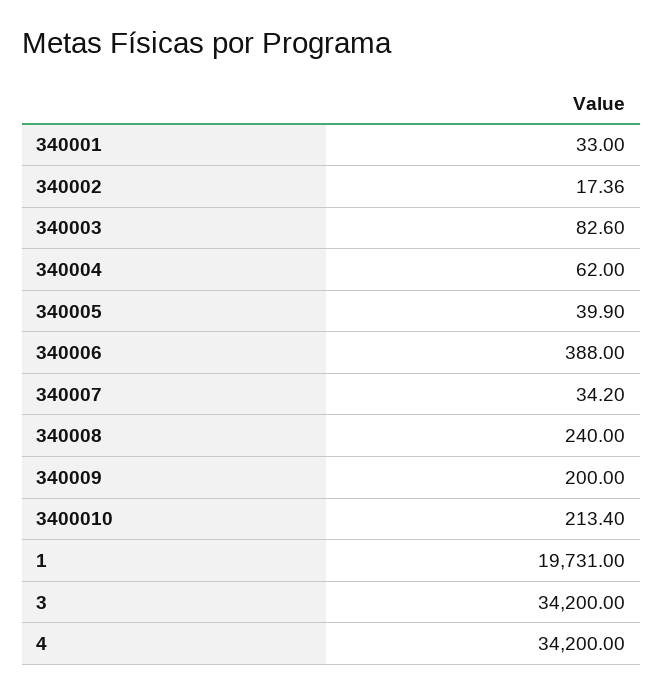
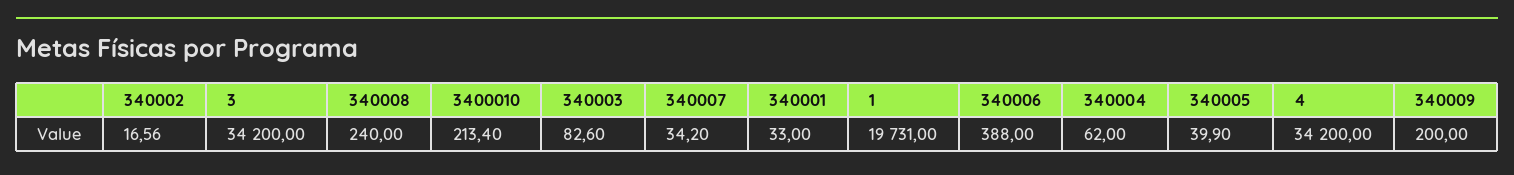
  {
    "340001": 33,
-   "340002": 17.36,
+   "340002": 16.56,
    "340003": 82.6,
    "340004": 62,
    "340005": 39.9,
    "340006": 388,
    "340007": 34.2,
    "340008": 240,
    "340009": 200,
    "3400010": 213.4,
    "1": 19731,
    "3": 34200,
    "4": 34200
  }

